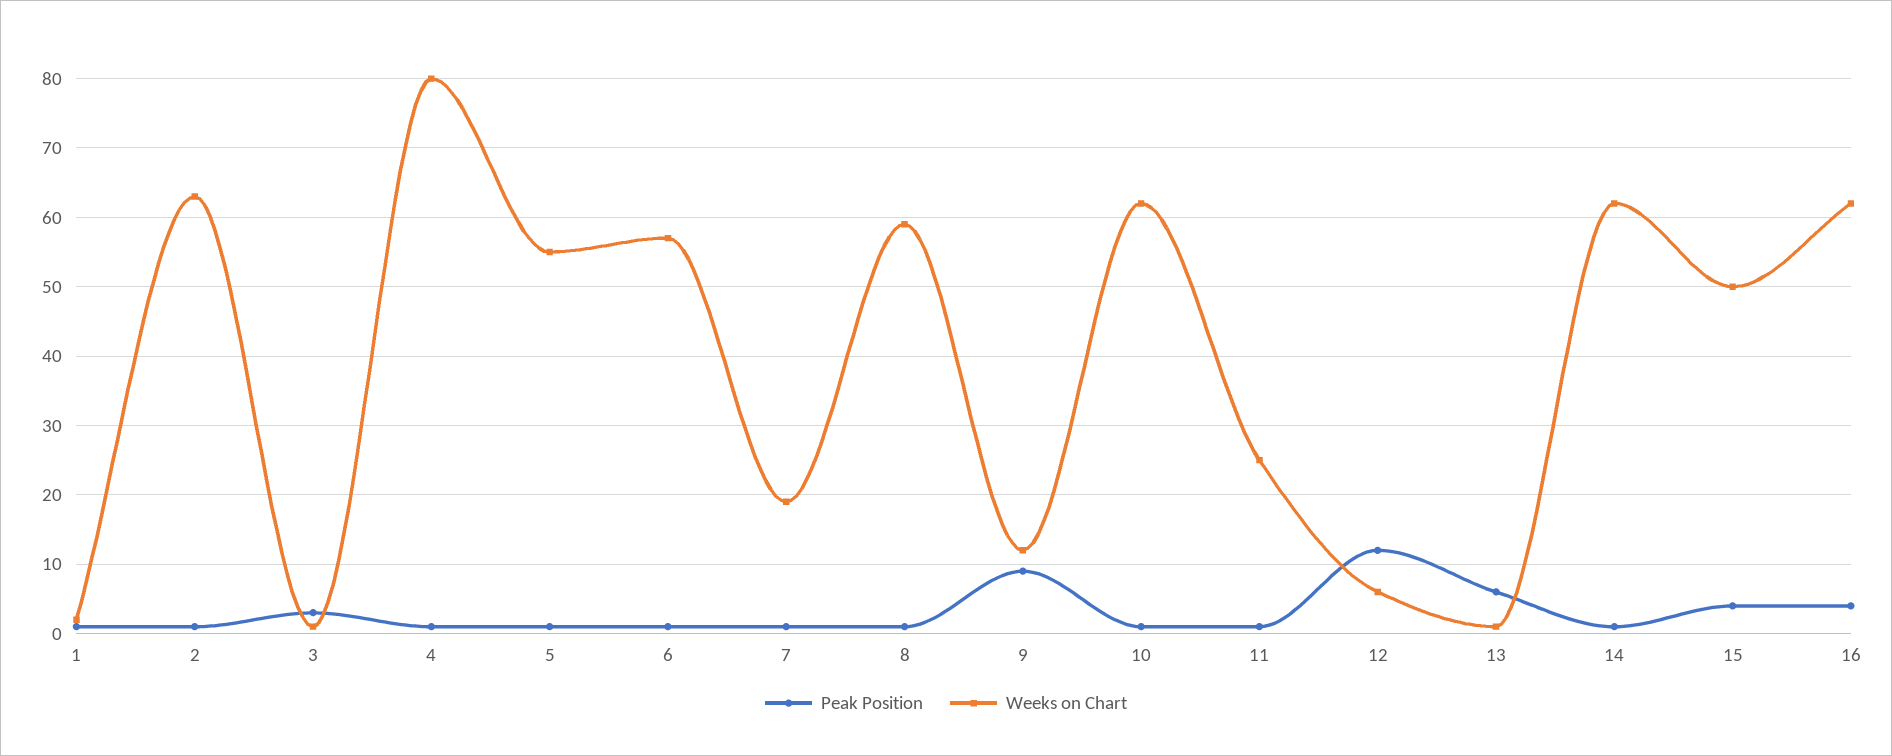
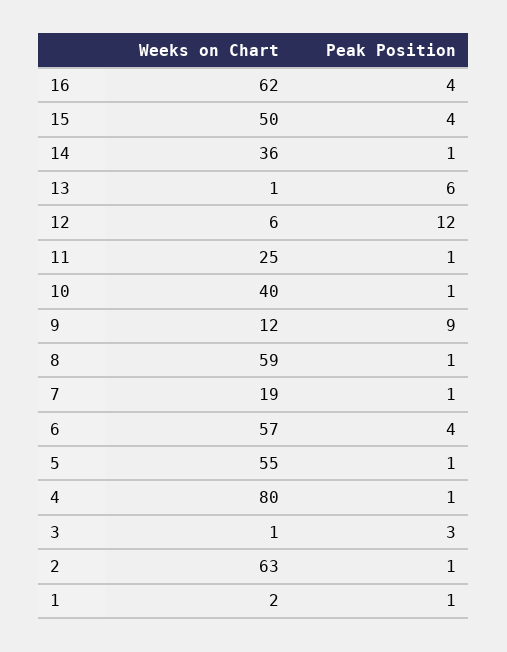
  {
    "Peak Position": {
      "1": 1,
      "2": 1,
      "3": 3,
      "4": 1,
      "5": 1,
-     "6": 1,
+     "6": 4,
      "7": 1,
      "8": 1,
      "9": 9,
      "10": 1,
      "11": 1,
      "12": 12,
      "13": 6,
      "14": 1,
      "15": 4,
      "16": 4
    },
    "Weeks on Chart": {
      "1": 2,
      "2": 63,
      "3": 1,
      "4": 80,
      "5": 55,
      "6": 57,
      "7": 19,
      "8": 59,
      "9": 12,
-     "10": 62,
+     "10": 40,
      "11": 25,
      "12": 6,
      "13": 1,
-     "14": 62,
+     "14": 36,
      "15": 50,
      "16": 62
    }
  }

